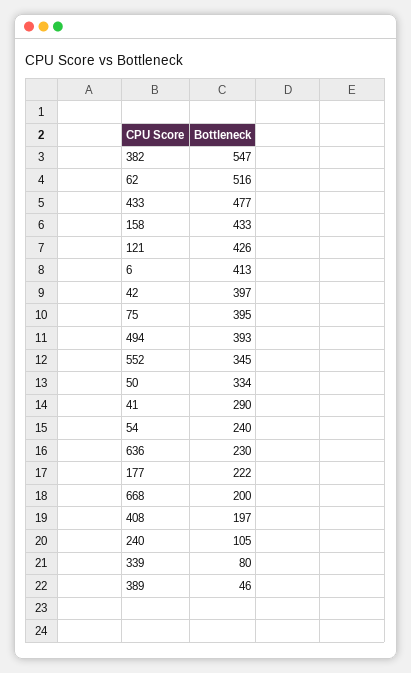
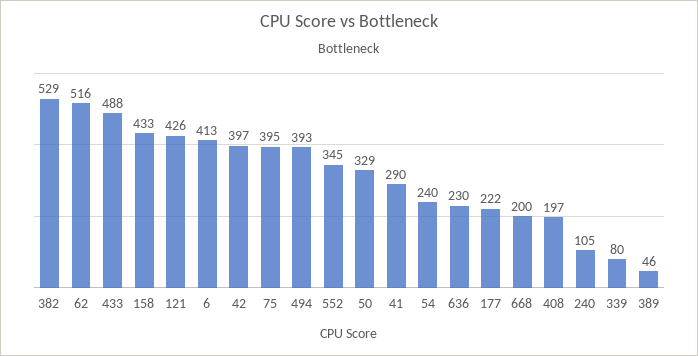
  {
-   "382": 547,
+   "382": 529,
    "62": 516,
-   "433": 477,
+   "433": 488,
    "158": 433,
    "121": 426,
    "6": 413,
    "42": 397,
    "75": 395,
    "494": 393,
    "552": 345,
-   "50": 334,
+   "50": 329,
    "41": 290,
    "54": 240,
    "636": 230,
    "177": 222,
    "668": 200,
    "408": 197,
    "240": 105,
    "339": 80,
    "389": 46
  }

